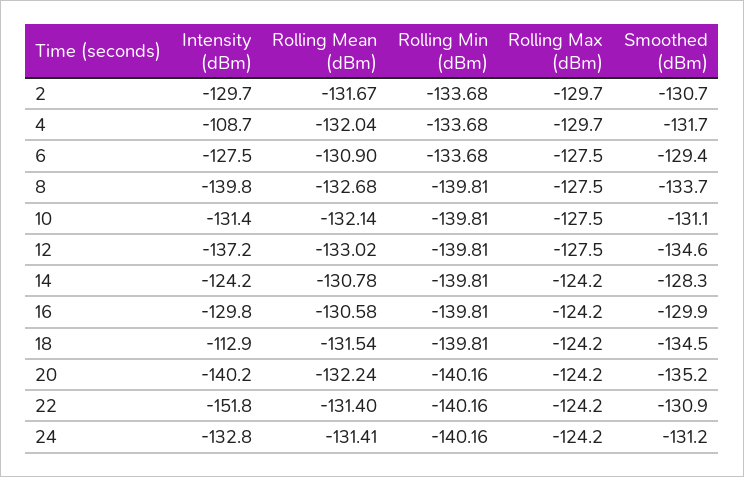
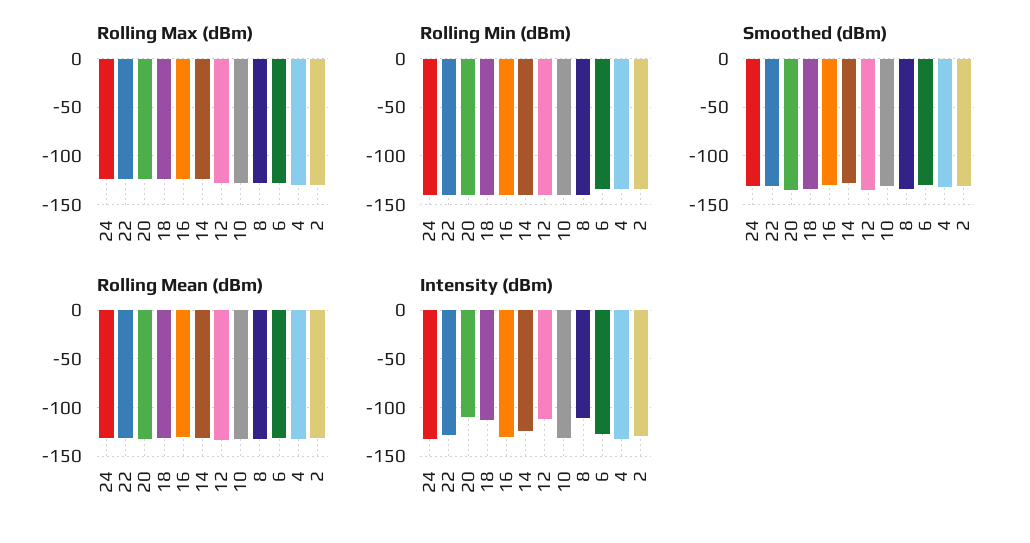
  {
    "Intensity (dBm)": {
      "2": -129.7,
-     "4": -108.7,
+     "4": -130,
      "6": -127.5,
-     "8": -139.8,
+     "8": -110,
      "10": -131.4,
-     "12": -137.2,
+     "12": -110,
      "14": -124.2,
      "16": -129.8,
      "18": -112.9,
-     "20": -140.2,
+     "20": -110,
-     "22": -151.8,
+     "22": -130,
      "24": -132.8
    },
    "Rolling Mean (dBm)": {
      "2": -131.67,
      "4": -132.04,
      "6": -130.9,
      "8": -132.68,
      "10": -132.14,
      "12": -133.02,
      "14": -130.78,
      "16": -130.58,
      "18": -131.54,
      "20": -132.24,
      "22": -131.4,
      "24": -131.41
    },
    "Rolling Min (dBm)": {
      "2": -133.68,
      "4": -133.68,
      "6": -133.68,
      "8": -139.81,
      "10": -139.81,
      "12": -139.81,
      "14": -139.81,
      "16": -139.81,
      "18": -139.81,
      "20": -140.16,
      "22": -140.16,
      "24": -140.16
    },
    "Rolling Max (dBm)": {
      "2": -129.7,
      "4": -129.7,
      "6": -127.5,
      "8": -127.5,
      "10": -127.5,
      "12": -127.5,
      "14": -124.2,
      "16": -124.2,
      "18": -124.2,
      "20": -124.2,
      "22": -124.2,
      "24": -124.2
    },
    "Smoothed (dBm)": {
      "2": -130.7,
      "4": -131.7,
      "6": -129.4,
      "8": -133.7,
      "10": -131.1,
      "12": -134.6,
      "14": -128.3,
      "16": -129.9,
      "18": -134.5,
      "20": -135.2,
      "22": -130.9,
      "24": -131.2
    }
  }

